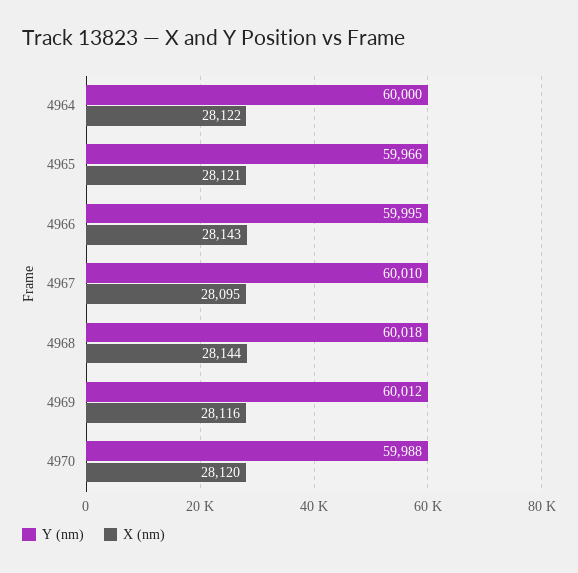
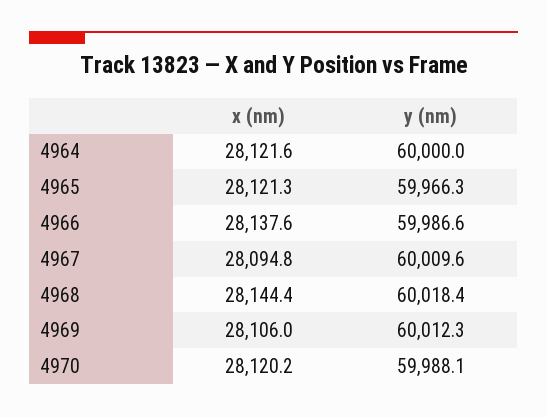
  {
    "Y (nm)": {
      "4964": 60000,
      "4965": 59966.3,
-     "4966": 59995,
+     "4966": 59986.6,
      "4967": 60009.6,
      "4968": 60018.4,
      "4969": 60012.3,
      "4970": 59988.1
    },
    "X (nm)": {
      "4964": 28121.6,
      "4965": 28121.3,
-     "4966": 28143,
+     "4966": 28137.6,
      "4967": 28094.8,
      "4968": 28144.4,
-     "4969": 28116,
+     "4969": 28106,
      "4970": 28120.2
    }
  }

